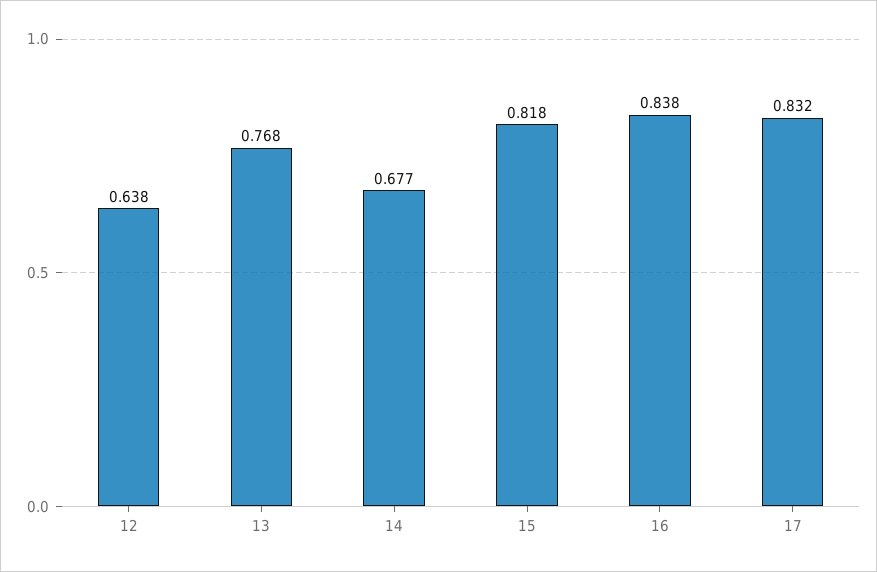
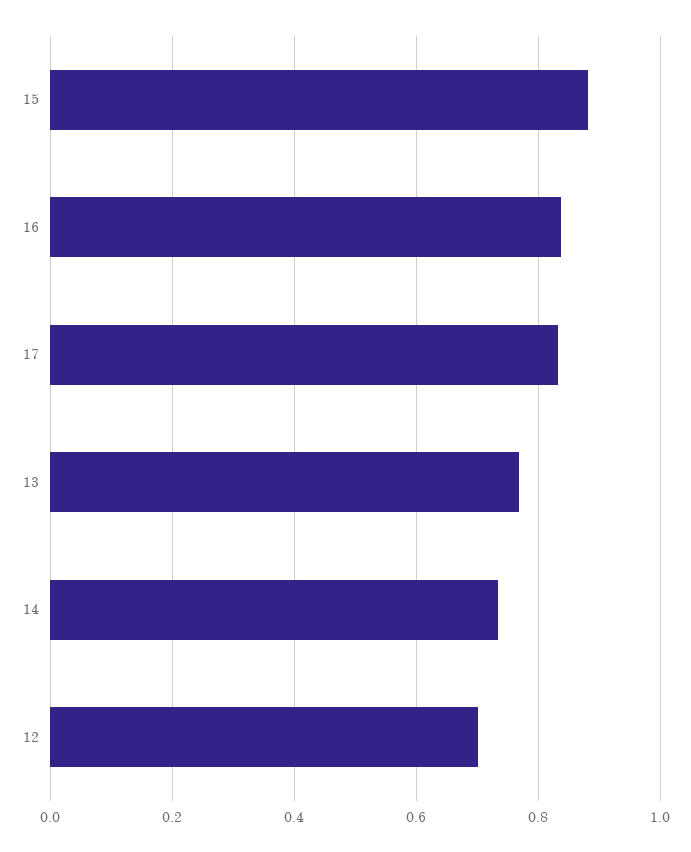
  {
-   "12": 0.638,
+   "12": 0.7,
    "13": 0.768,
-   "14": 0.677,
+   "14": 0.74,
-   "15": 0.818,
+   "15": 0.88,
    "16": 0.838,
    "17": 0.832
  }

